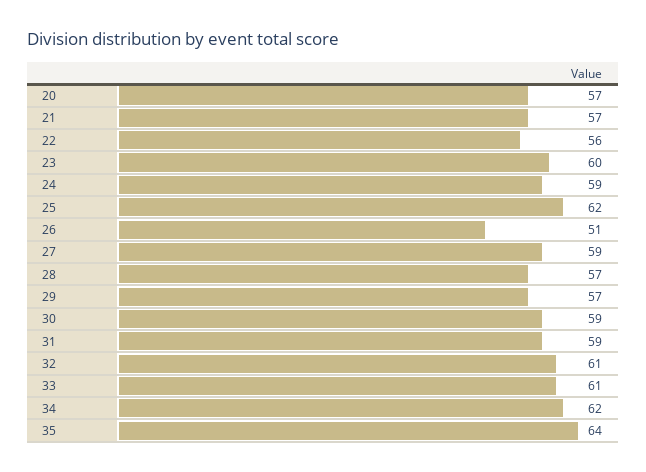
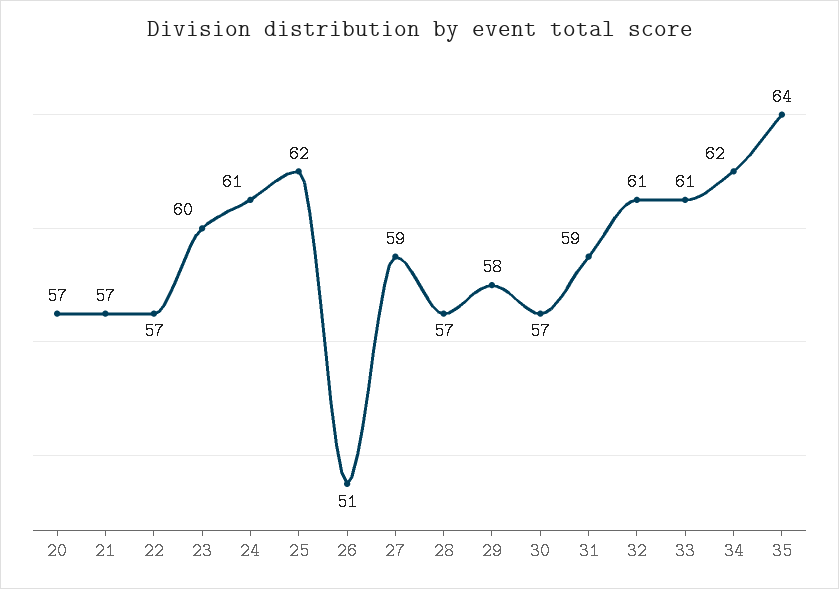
  {
    "20": 57,
    "21": 57,
-   "22": 56,
+   "22": 57,
    "23": 60,
-   "24": 59,
+   "24": 61,
    "25": 62,
    "26": 51,
    "27": 59,
    "28": 57,
-   "29": 57,
+   "29": 58,
-   "30": 59,
+   "30": 57,
    "31": 59,
    "32": 61,
    "33": 61,
    "34": 62,
    "35": 64
  }

